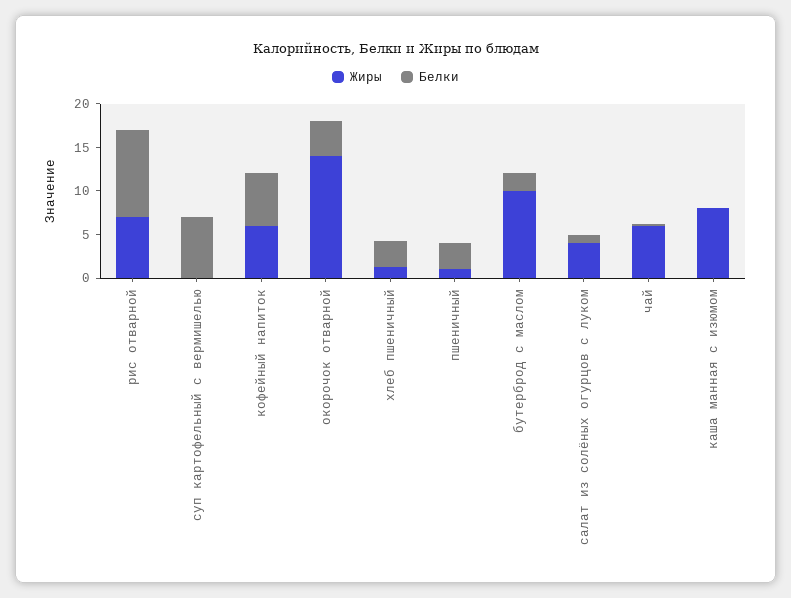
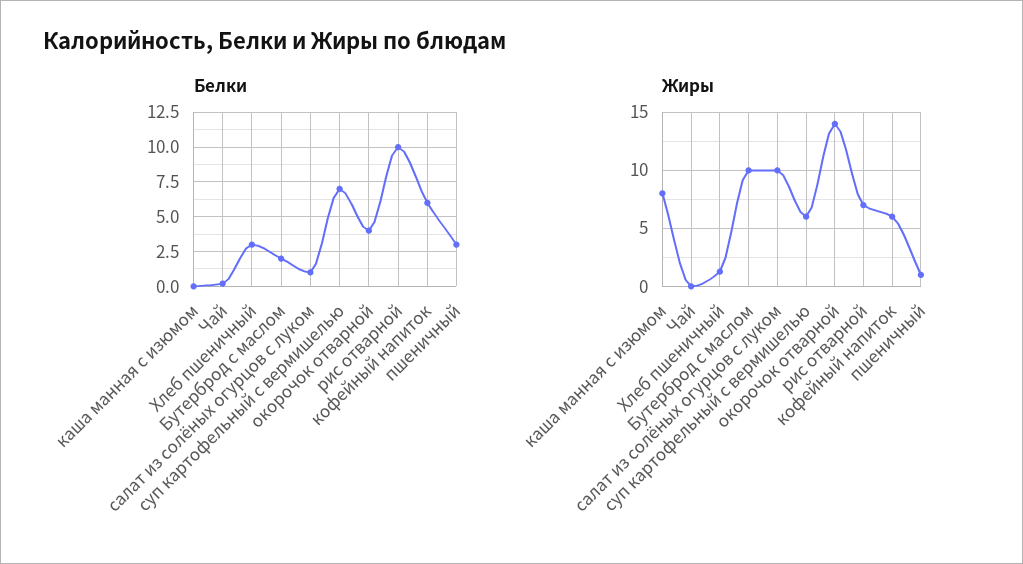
  {
    "Жиры": {
      "рис отварной": 7,
-     "суп картофельный с вермишелью": 0,
+     "суп картофельный с вермишелью": 6,
      "кофейный напиток": 6,
      "окорочок отварной": 14,
      "хлеб пшеничный": 1,
      "пшеничный": 1,
      "бутерброд с маслом": 10,
-     "салат из солёных огурцов с луком": 4,
+     "салат из солёных огурцов с луком": 10,
-     "чай": 6,
+     "чай": 0,
      "каша манная с изюмом": 8
    },
    "Белки": {
      "рис отварной": 10,
      "суп картофельный с вермишелью": 7,
      "кофейный напиток": 6,
      "окорочок отварной": 4,
      "хлеб пшеничный": 3,
      "пшеничный": 3,
      "бутерброд с маслом": 2,
      "салат из солёных огурцов с луком": 1,
      "чай": 0,
      "каша манная с изюмом": 0
    }
  }

